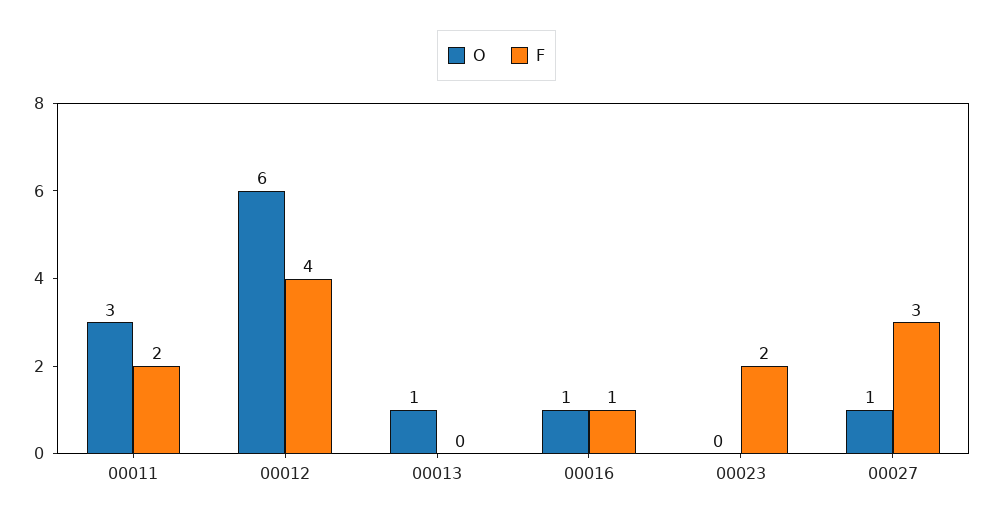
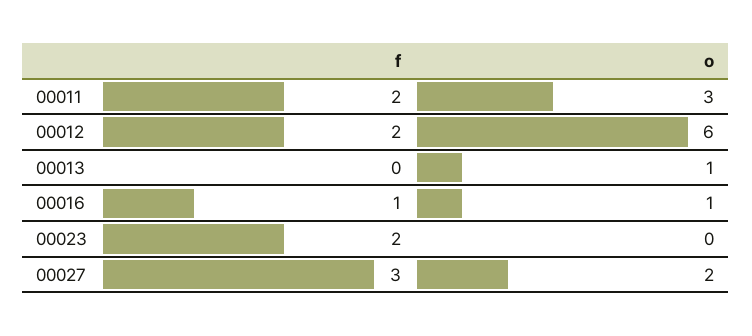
  {
    "O": {
      "00011": 3,
      "00012": 6,
      "00013": 1,
      "00016": 1,
      "00023": 0,
-     "00027": 1
+     "00027": 2
    },
    "F": {
      "00011": 2,
-     "00012": 4,
+     "00012": 2,
      "00013": 0,
      "00016": 1,
      "00023": 2,
      "00027": 3
    }
  }

